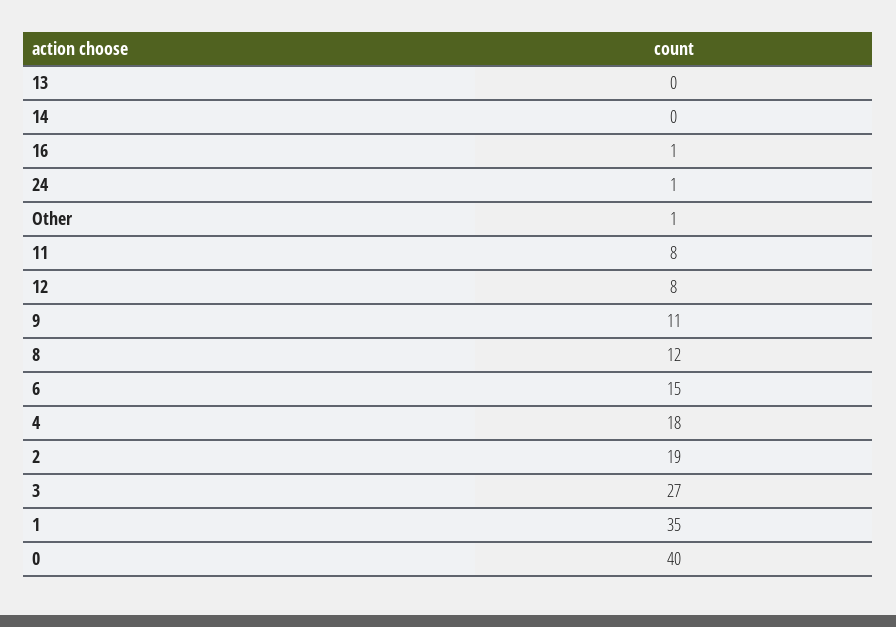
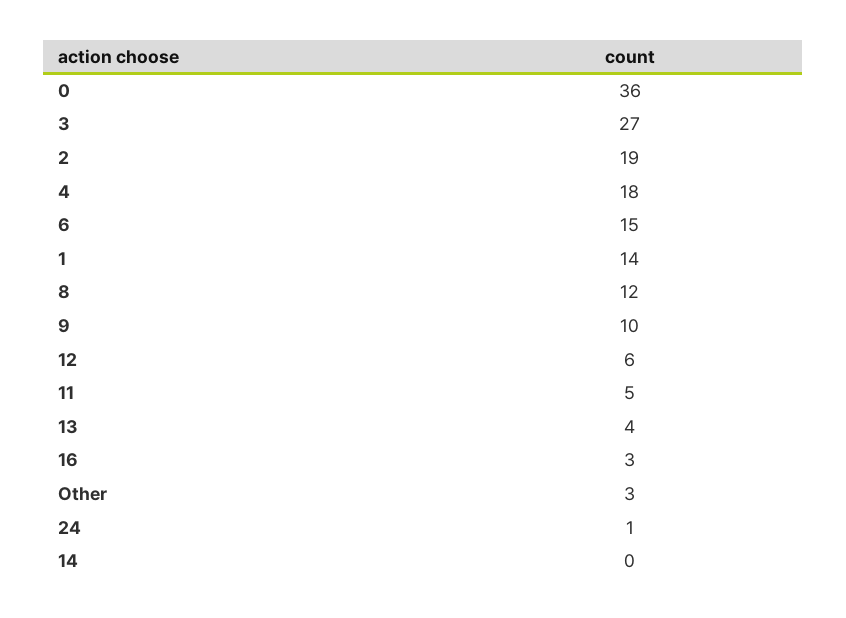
  {
-   "13": 0,
+   "13": 4,
    "14": 0,
-   "16": 1,
+   "16": 3,
    "24": 1,
-   "Other": 1,
+   "Other": 3,
-   "11": 8,
+   "11": 5,
-   "12": 8,
+   "12": 6,
-   "9": 11,
+   "9": 10,
    "8": 12,
    "6": 15,
    "4": 18,
    "2": 19,
    "3": 27,
-   "1": 35,
+   "1": 14,
-   "0": 40
+   "0": 36
  }

